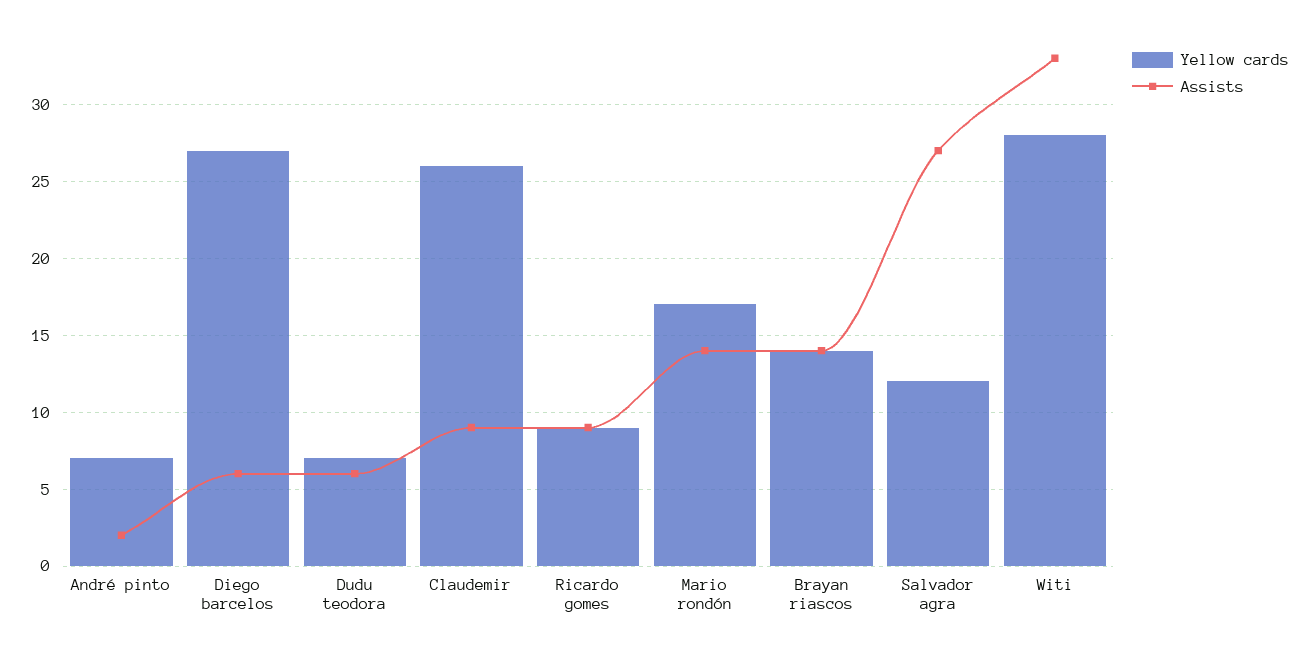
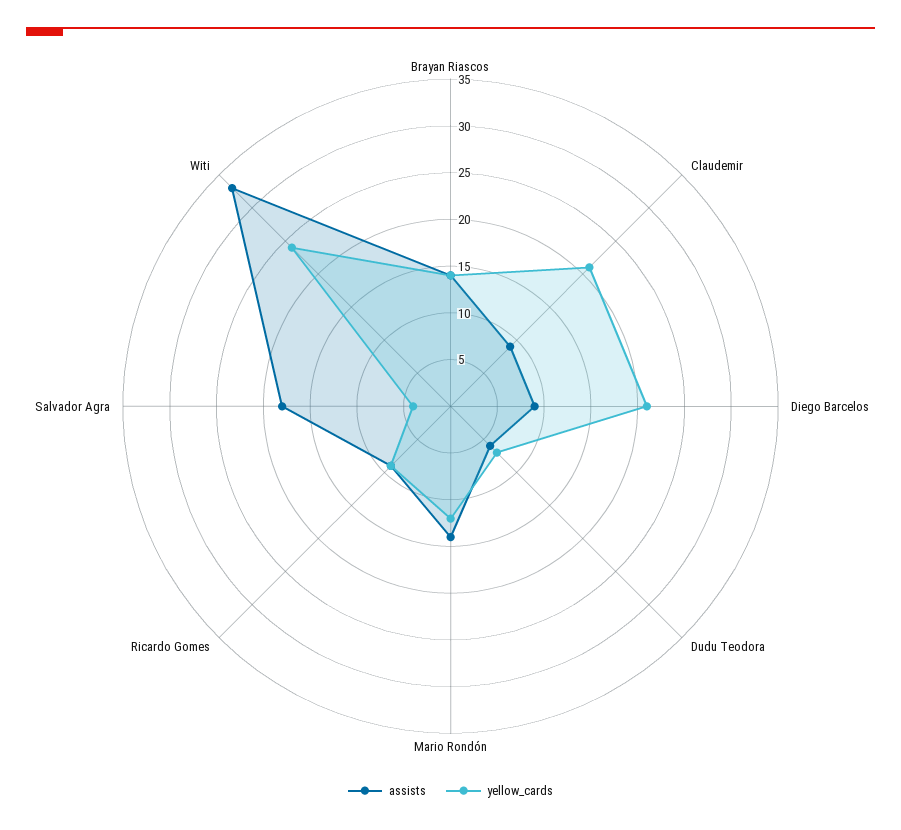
  {
    "Yellow cards": {
-     "André pinto": 7,
-     "Diego barcelos": 27,
+     "Diego barcelos": 21,
      "Dudu teodora": 7,
-     "Claudemir": 26,
+     "Claudemir": 21,
      "Ricardo gomes": 9,
-     "Mario rondón": 17,
+     "Mario rondón": 12,
      "Brayan riascos": 14,
-     "Salvador agra": 12,
+     "Salvador agra": 4,
-     "Witi": 28
+     "Witi": 24
    },
    "Assists": {
-     "André pinto": 2,
-     "Diego barcelos": 6,
+     "Diego barcelos": 9,
      "Dudu teodora": 6,
      "Claudemir": 9,
      "Ricardo gomes": 9,
      "Mario rondón": 14,
      "Brayan riascos": 14,
-     "Salvador agra": 27,
+     "Salvador agra": 18,
      "Witi": 33
    }
  }

